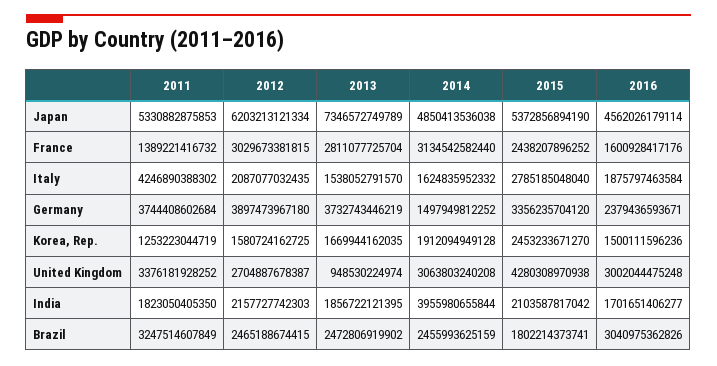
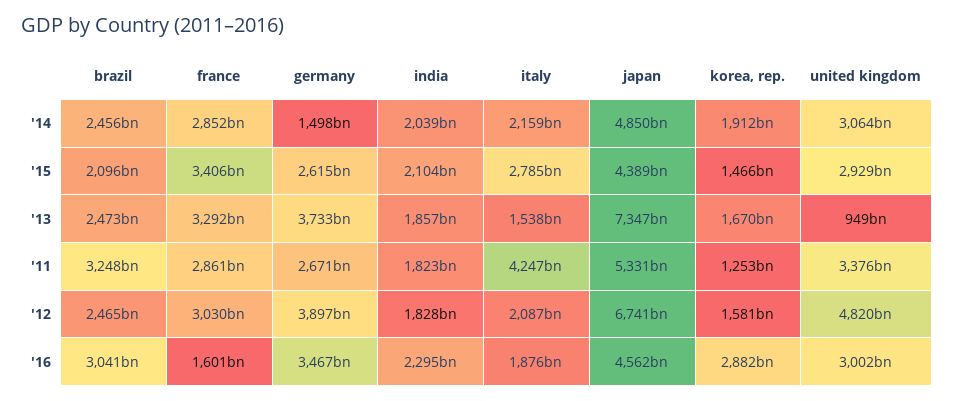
  {
    "2011": {
      "Japan": 5330882875853,
-     "France": 1389221416732,
+     "France": 2861000000000,
      "Italy": 4246890388302,
-     "Germany": 3744408602684,
+     "Germany": 2671000000000,
      "Korea, Rep.": 1253223044719,
      "United Kingdom": 3376181928252,
      "India": 1823050405350,
      "Brazil": 3247514607849
    },
    "2012": {
-     "Japan": 6203213121334,
+     "Japan": 6741000000000,
      "France": 3029673381815,
      "Italy": 2087077032435,
      "Germany": 3897473967180,
      "Korea, Rep.": 1580724162725,
-     "United Kingdom": 2704887678387,
+     "United Kingdom": 4820000000000,
-     "India": 2157727742303,
+     "India": 1828000000000,
      "Brazil": 2465188674415
    },
    "2013": {
      "Japan": 7346572749789,
-     "France": 2811077725704,
+     "France": 3292000000000,
      "Italy": 1538052791570,
      "Germany": 3732743446219,
      "Korea, Rep.": 1669944162035,
      "United Kingdom": 948530224974,
      "India": 1856722121395,
      "Brazil": 2472806919902
    },
    "2014": {
      "Japan": 4850413536038,
-     "France": 3134542582440,
+     "France": 2852000000000,
-     "Italy": 1624835952332,
+     "Italy": 2159000000000,
      "Germany": 1497949812252,
      "Korea, Rep.": 1912094949128,
      "United Kingdom": 3063803240208,
-     "India": 3955980655844,
+     "India": 2039000000000,
      "Brazil": 2455993625159
    },
    "2015": {
-     "Japan": 5372856894190,
+     "Japan": 4389000000000,
-     "France": 2438207896252,
+     "France": 3406000000000,
      "Italy": 2785185048040,
-     "Germany": 3356235704120,
+     "Germany": 2615000000000,
-     "Korea, Rep.": 2453233671270,
+     "Korea, Rep.": 1466000000000,
-     "United Kingdom": 4280308970938,
+     "United Kingdom": 2929000000000,
      "India": 2103587817042,
-     "Brazil": 1802214373741
+     "Brazil": 2096000000000
    },
    "2016": {
      "Japan": 4562026179114,
      "France": 1600928417176,
      "Italy": 1875797463584,
-     "Germany": 2379436593671,
+     "Germany": 3467000000000,
-     "Korea, Rep.": 1500111596236,
+     "Korea, Rep.": 2882000000000,
      "United Kingdom": 3002044475248,
-     "India": 1701651406277,
+     "India": 2295000000000,
      "Brazil": 3040975362826
    }
  }

